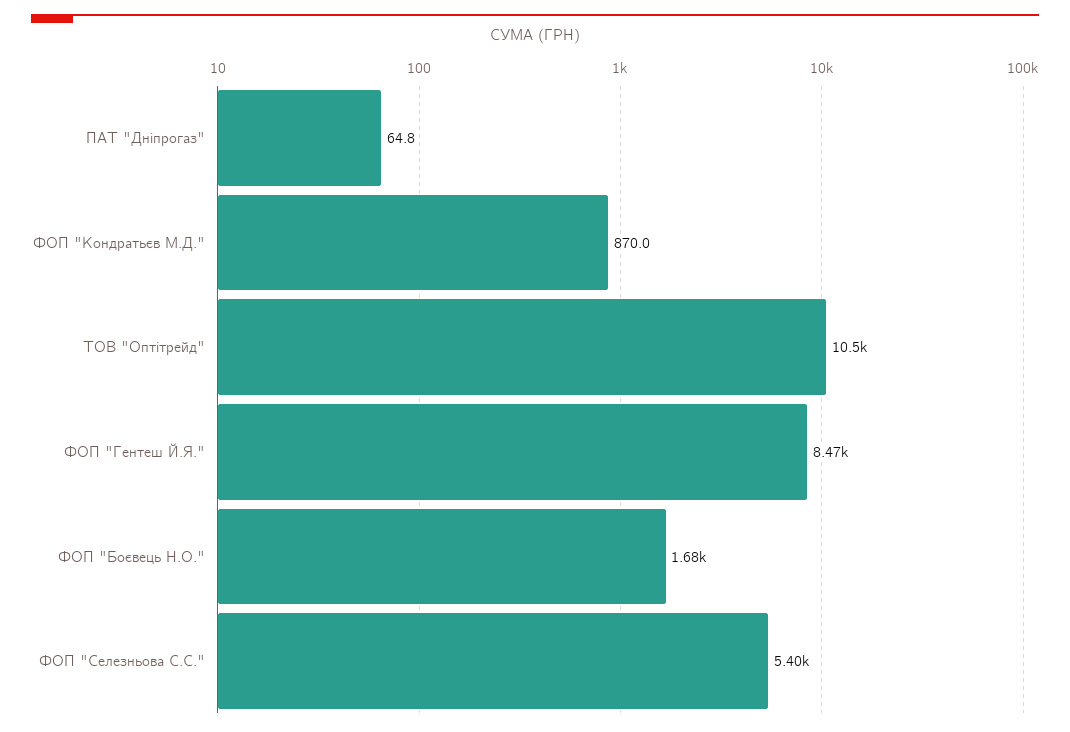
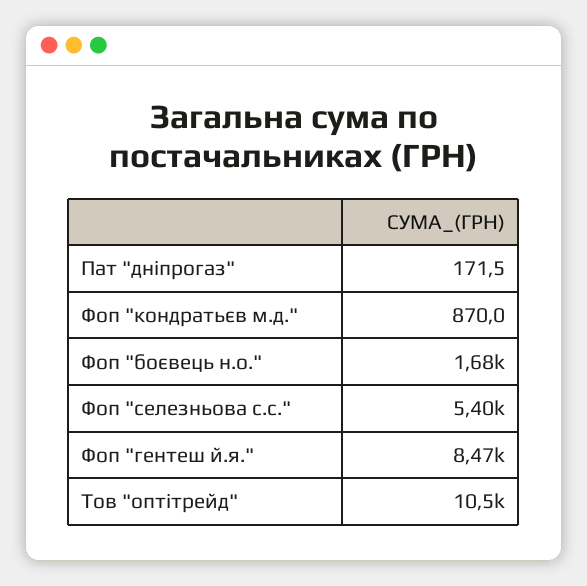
  {
-   "ПАТ \"Дніпрогаз\"": 64.8,
+   "ПАТ \"Дніпрогаз\"": 171.5,
    "ФОП \"Кондратьєв М.Д.\"": 870,
    "ТОВ \"Оптітрейд\"": 10500,
    "ФОП \"Гентеш Й.Я.\"": 8470,
    "ФОП \"Боєвець Н.О.\"": 1680,
    "ФОП \"Селезньова С.С.\"": 5400
  }

